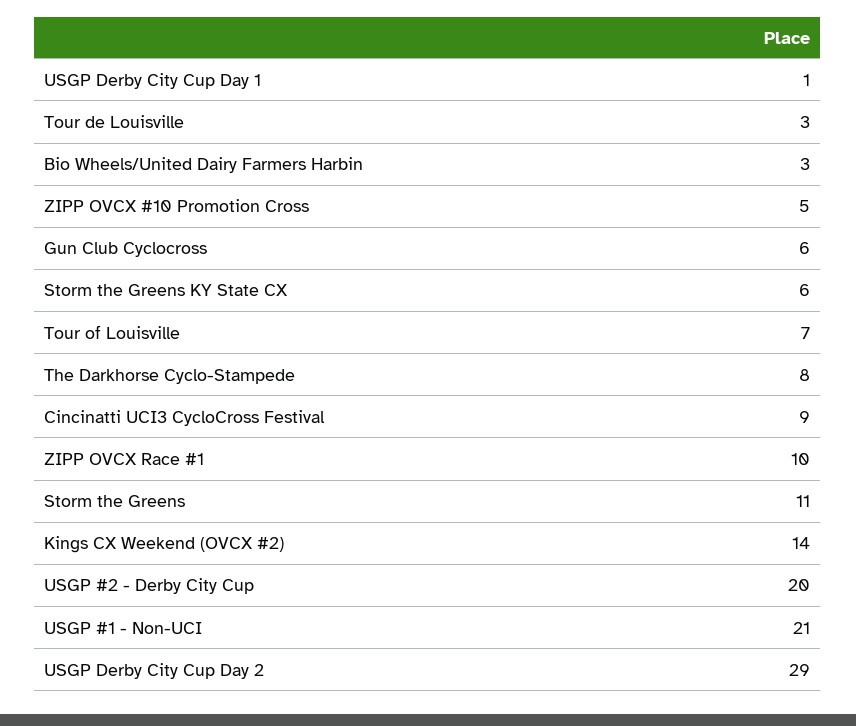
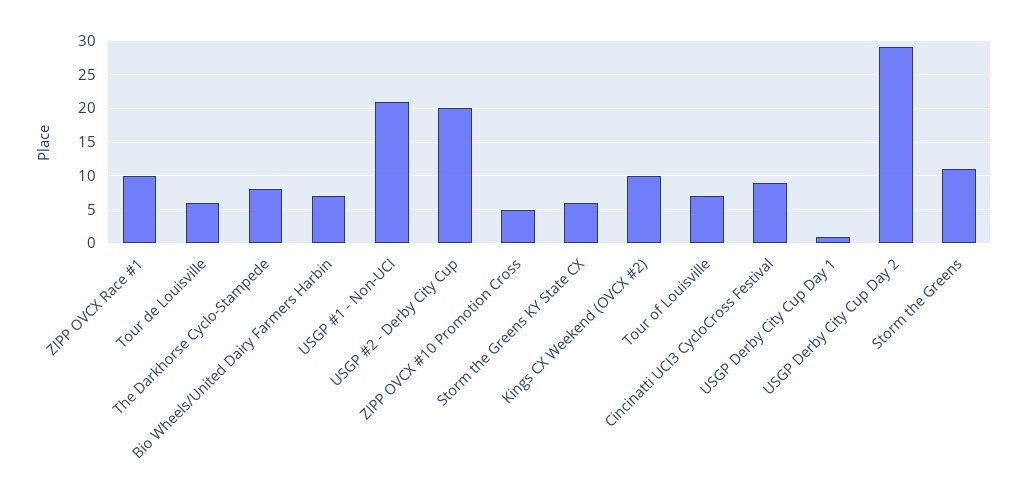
  {
    "USGP Derby City Cup Day 1": 1,
-   "Tour de Louisville": 3,
+   "Tour de Louisville": 6,
-   "Bio Wheels/United Dairy Farmers Harbin": 3,
+   "Bio Wheels/United Dairy Farmers Harbin": 7,
    "ZIPP OVCX #10 Promotion Cross": 5,
-   "Gun Club Cyclocross": 6,
    "Storm the Greens KY State CX": 6,
    "Tour of Louisville": 7,
    "The Darkhorse Cyclo-Stampede": 8,
    "Cincinatti UCI3 CycloCross Festival": 9,
    "ZIPP OVCX Race #1": 10,
    "Storm the Greens": 11,
-   "Kings CX Weekend (OVCX #2)": 14,
+   "Kings CX Weekend (OVCX #2)": 10,
    "USGP #2 - Derby City Cup": 20,
    "USGP #1 - Non-UCI": 21,
    "USGP Derby City Cup Day 2": 29
  }

